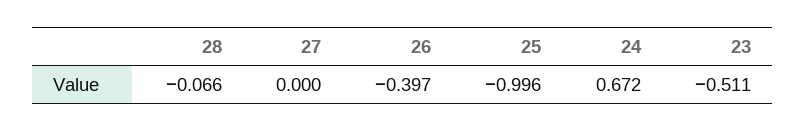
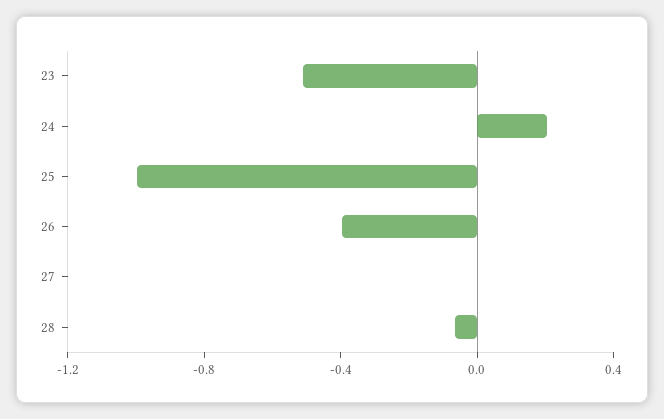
  {
    "28": -0.066,
    "27": 0,
    "26": -0.397,
    "25": -0.996,
-   "24": 0.672,
+   "24": 0.2,
    "23": -0.511
  }

